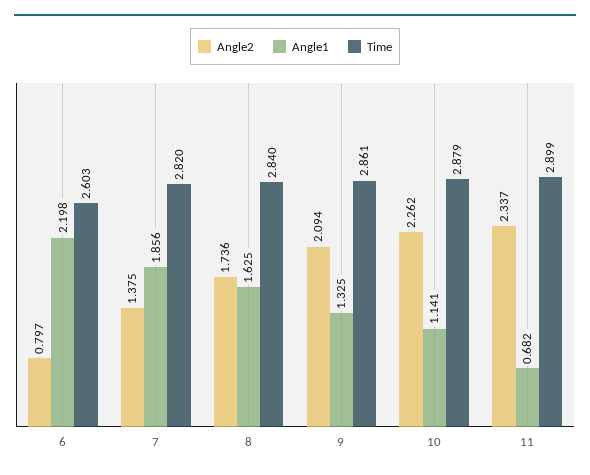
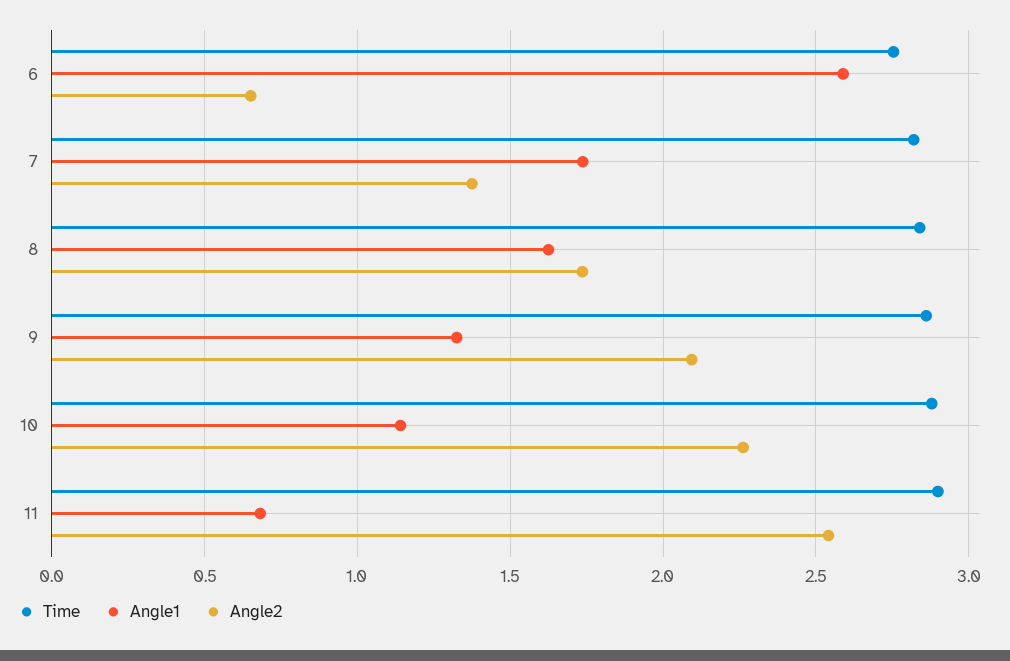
  {
    "Angle2": {
-     "6": 0.797,
+     "6": 0.65,
      "7": 1.375,
      "8": 1.736,
      "9": 2.094,
      "10": 2.262,
-     "11": 2.337
+     "11": 2.55
    },
    "Angle1": {
-     "6": 2.198,
+     "6": 2.6,
-     "7": 1.856,
+     "7": 1.75,
      "8": 1.625,
      "9": 1.325,
      "10": 1.141,
      "11": 0.682
    },
    "Time": {
-     "6": 2.603,
+     "6": 2.75,
      "7": 2.82,
      "8": 2.84,
      "9": 2.861,
      "10": 2.879,
      "11": 2.899
    }
  }

